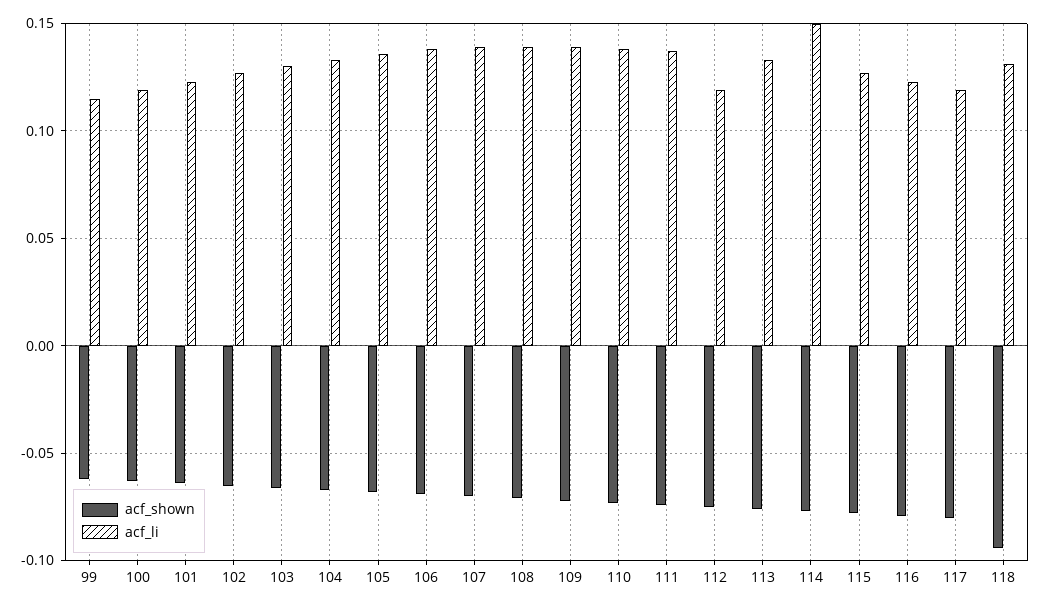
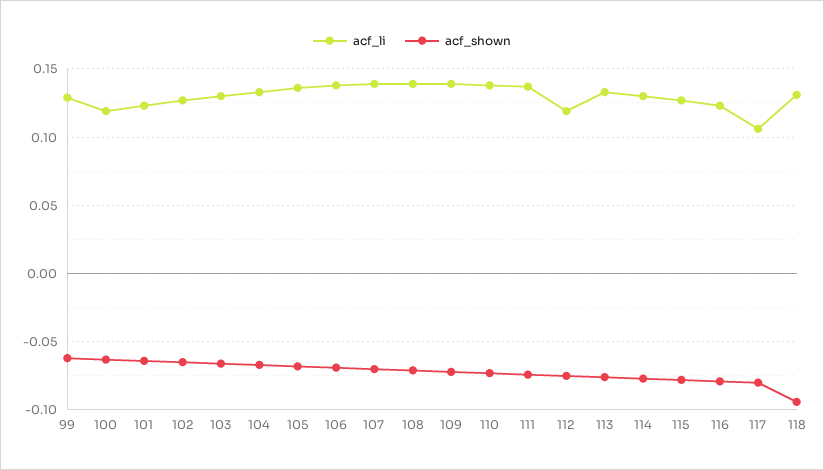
  {
    "acf_shown": {
      "99": -0.06,
      "100": -0.065,
      "101": -0.065,
      "102": -0.065,
      "103": -0.065,
      "104": -0.065,
      "105": -0.07,
      "106": -0.07,
      "107": -0.07,
      "108": -0.07,
      "109": -0.07,
      "110": -0.075,
      "111": -0.075,
      "112": -0.075,
      "113": -0.075,
      "114": -0.075,
      "115": -0.08,
      "116": -0.08,
      "117": -0.08,
      "118": -0.095
    },
    "acf_li": {
-     "99": 0.115,
+     "99": 0.13,
      "100": 0.12,
      "101": 0.125,
      "102": 0.125,
      "103": 0.13,
      "104": 0.135,
      "105": 0.135,
      "106": 0.14,
      "107": 0.14,
      "108": 0.14,
      "109": 0.14,
      "110": 0.14,
      "111": 0.135,
      "112": 0.12,
      "113": 0.135,
-     "114": 0.15,
+     "114": 0.13,
      "115": 0.125,
      "116": 0.125,
-     "117": 0.12,
+     "117": 0.105,
      "118": 0.13
    }
  }

